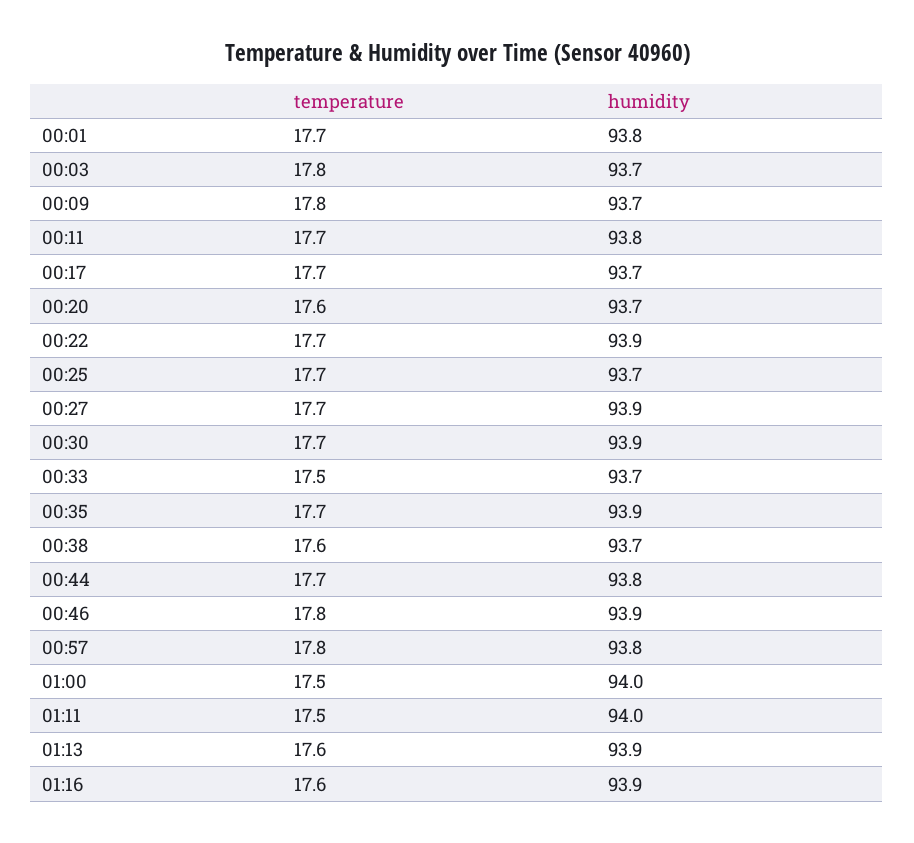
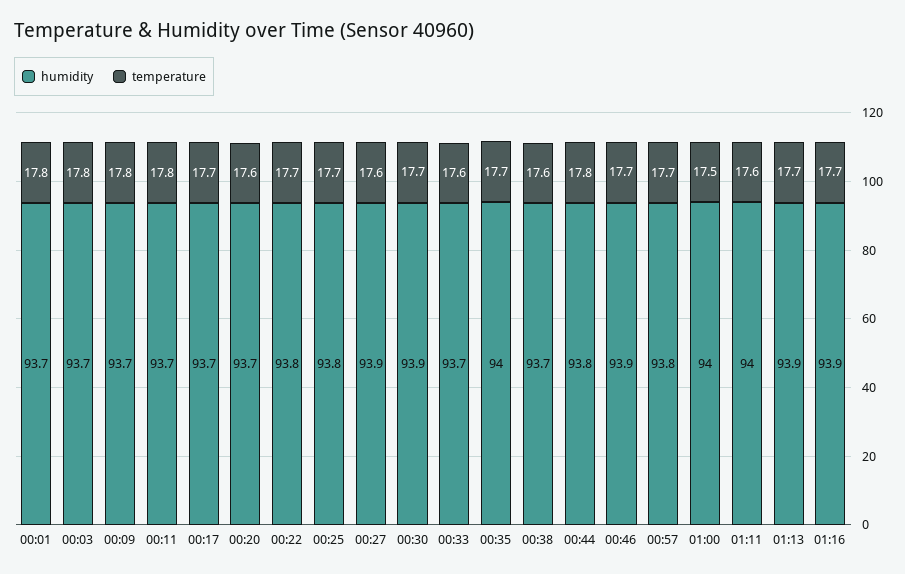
  {
    "temperature": {
-     "00:01": 17.7,
+     "00:01": 17.8,
      "00:03": 17.8,
      "00:09": 17.8,
-     "00:11": 17.7,
+     "00:11": 17.8,
      "00:17": 17.7,
      "00:20": 17.6,
      "00:22": 17.7,
      "00:25": 17.7,
-     "00:27": 17.7,
+     "00:27": 17.6,
      "00:30": 17.7,
-     "00:33": 17.5,
+     "00:33": 17.6,
      "00:35": 17.7,
      "00:38": 17.6,
-     "00:44": 17.7,
+     "00:44": 17.8,
-     "00:46": 17.8,
+     "00:46": 17.7,
-     "00:57": 17.8,
+     "00:57": 17.7,
      "01:00": 17.5,
-     "01:11": 17.5,
+     "01:11": 17.6,
-     "01:13": 17.6,
+     "01:13": 17.7,
-     "01:16": 17.6
+     "01:16": 17.7
    },
    "humidity": {
-     "00:01": 93.8,
+     "00:01": 93.7,
      "00:03": 93.7,
      "00:09": 93.7,
-     "00:11": 93.8,
+     "00:11": 93.7,
      "00:17": 93.7,
      "00:20": 93.7,
-     "00:22": 93.9,
+     "00:22": 93.8,
-     "00:25": 93.7,
+     "00:25": 93.8,
      "00:27": 93.9,
      "00:30": 93.9,
      "00:33": 93.7,
-     "00:35": 93.9,
+     "00:35": 94,
      "00:38": 93.7,
      "00:44": 93.8,
      "00:46": 93.9,
      "00:57": 93.8,
      "01:00": 94,
      "01:11": 94,
      "01:13": 93.9,
      "01:16": 93.9
    }
  }

